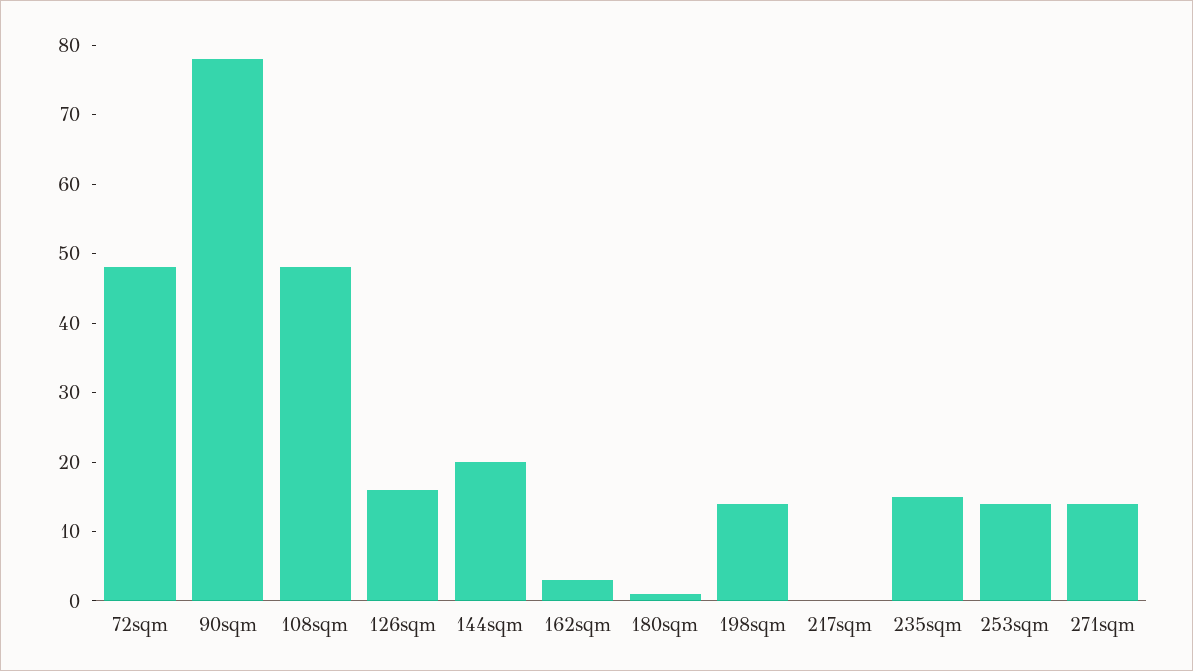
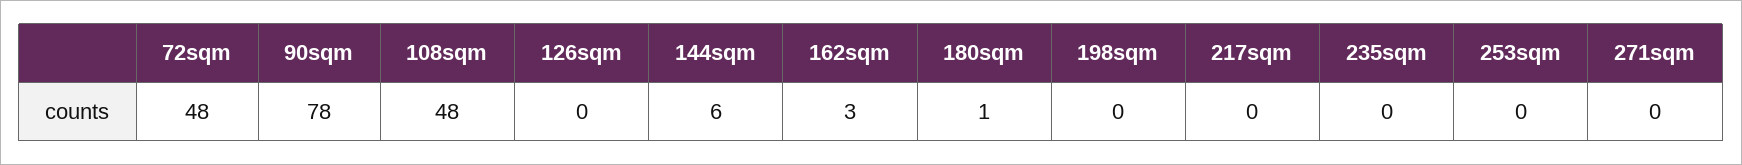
  {
    "72sqm": 48,
    "90sqm": 78,
    "108sqm": 48,
-   "126sqm": 15,
+   "126sqm": 0,
-   "144sqm": 20,
+   "144sqm": 6,
    "162sqm": 3,
    "180sqm": 1,
-   "198sqm": 15,
+   "198sqm": 0,
    "217sqm": 0,
-   "235sqm": 15,
+   "235sqm": 0,
-   "253sqm": 15,
+   "253sqm": 0,
-   "271sqm": 15
+   "271sqm": 0
  }

